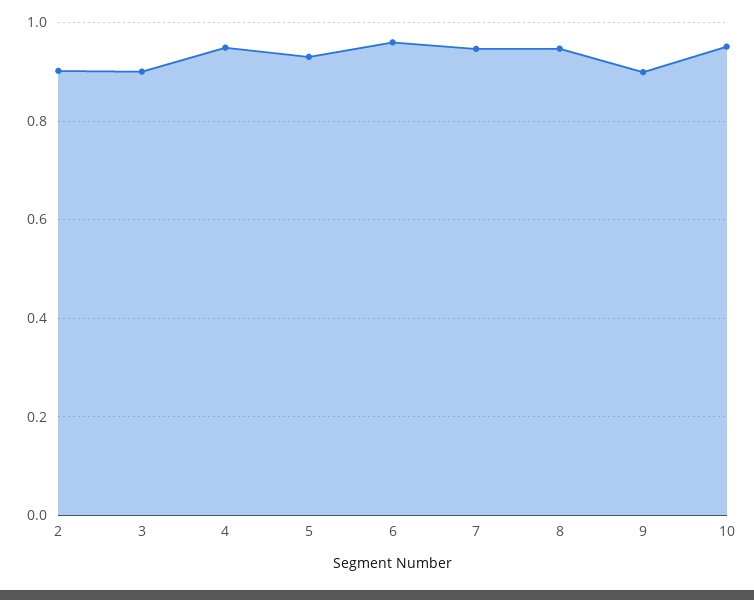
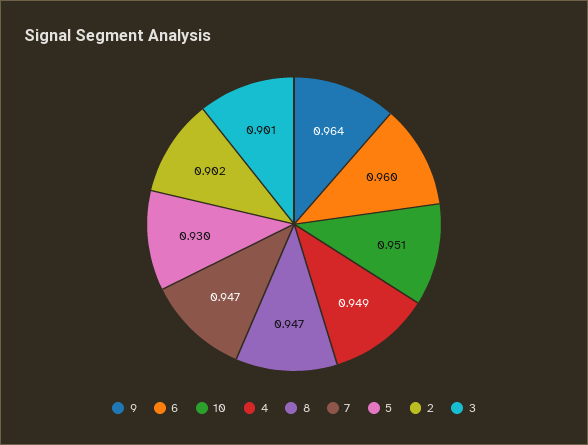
  {
    "2": 0.902,
    "3": 0.901,
    "4": 0.949,
    "5": 0.93,
    "6": 0.96,
    "7": 0.947,
    "8": 0.947,
-   "9": 0.9,
+   "9": 0.964,
    "10": 0.951
  }

